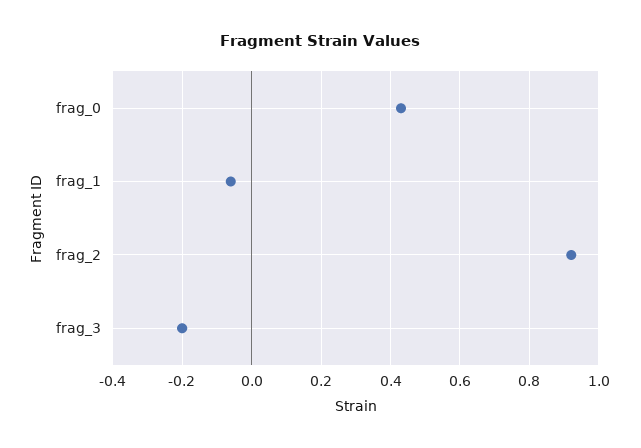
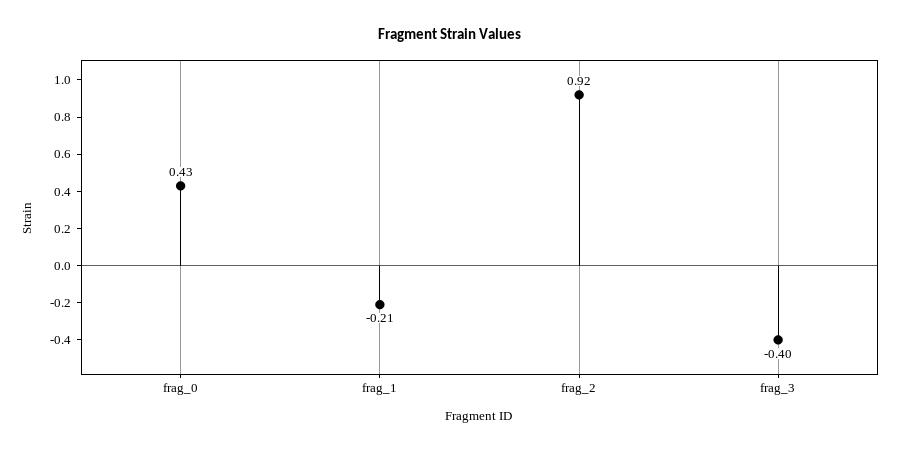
  {
    "frag_0": 0.43,
-   "frag_1": -0.05,
+   "frag_1": -0.21,
    "frag_2": 0.92,
-   "frag_3": -0.2
+   "frag_3": -0.4
  }

